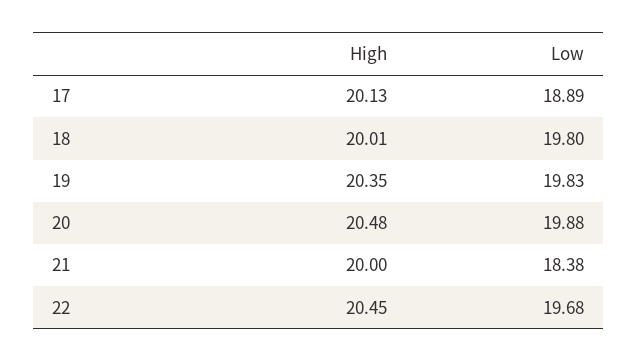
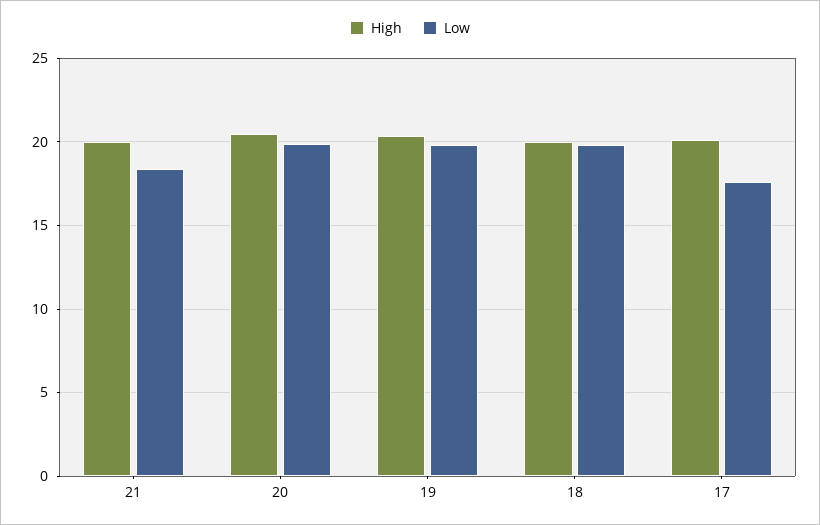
  {
    "High": {
      "17": 20.13,
      "18": 20.01,
      "19": 20.35,
      "20": 20.48,
-     "21": 20,
+     "21": 20
-     "22": 20.45
    },
    "Low": {
-     "17": 18.89,
+     "17": 17.5,
      "18": 19.8,
      "19": 19.83,
      "20": 19.88,
-     "21": 18.38,
+     "21": 18.38
-     "22": 19.68
    }
  }

